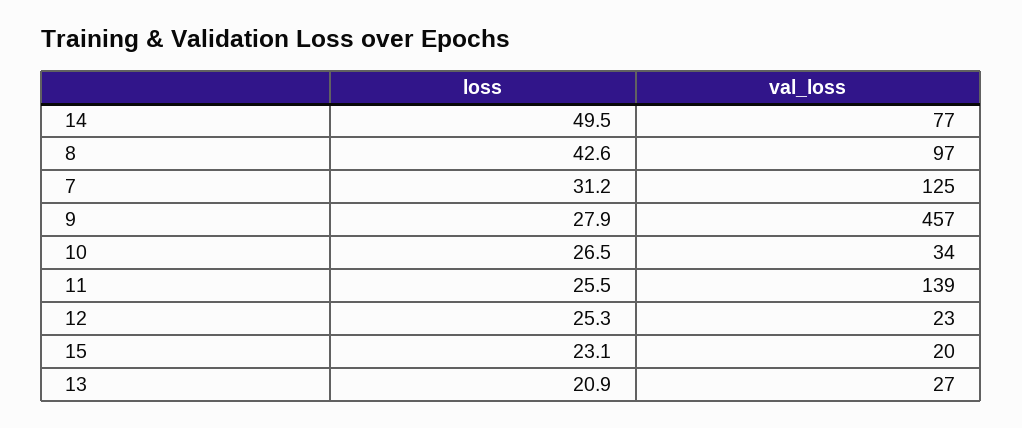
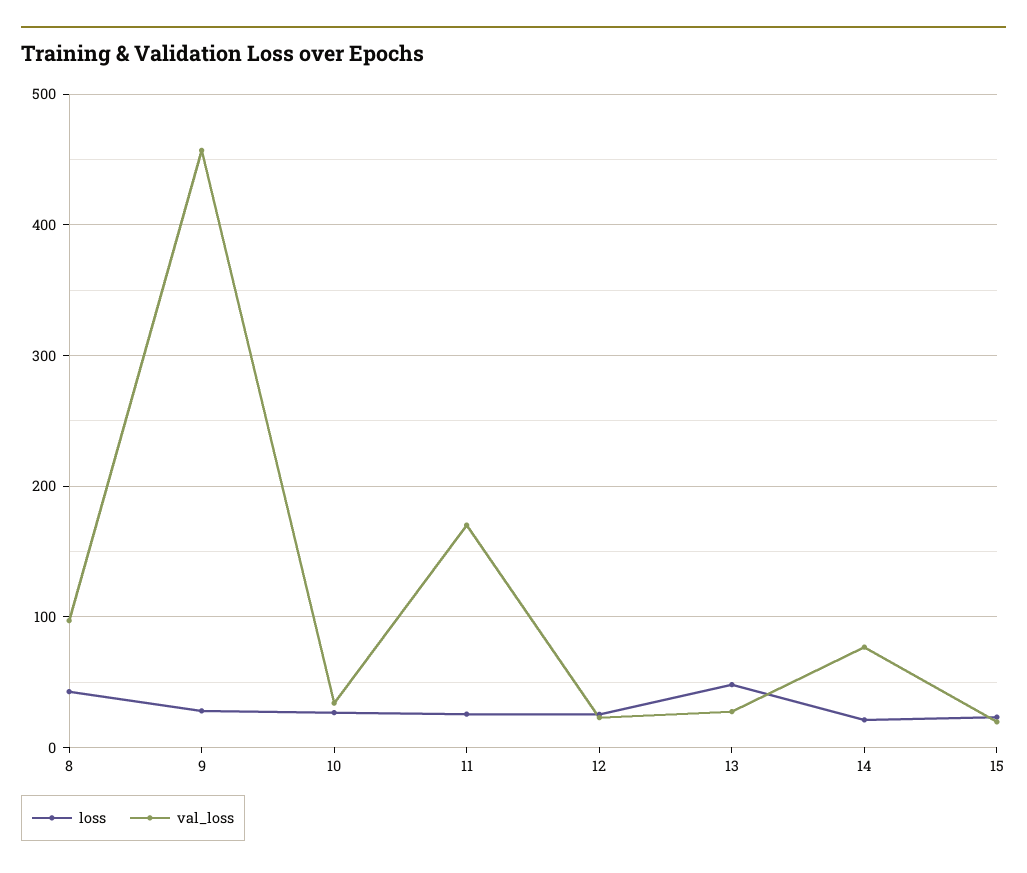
  {
    "loss": {
-     "14": 49.5,
+     "14": 20,
      "8": 42.6,
-     "7": 31.2,
      "9": 27.9,
      "10": 26.5,
      "11": 25.5,
      "12": 25.3,
      "15": 23.1,
-     "13": 20.9
+     "13": 50
    },
    "val_loss": {
      "14": 77,
      "8": 97,
-     "7": 125,
      "9": 457,
      "10": 34,
-     "11": 139,
+     "11": 170,
      "12": 23,
      "15": 20,
      "13": 27
    }
  }

